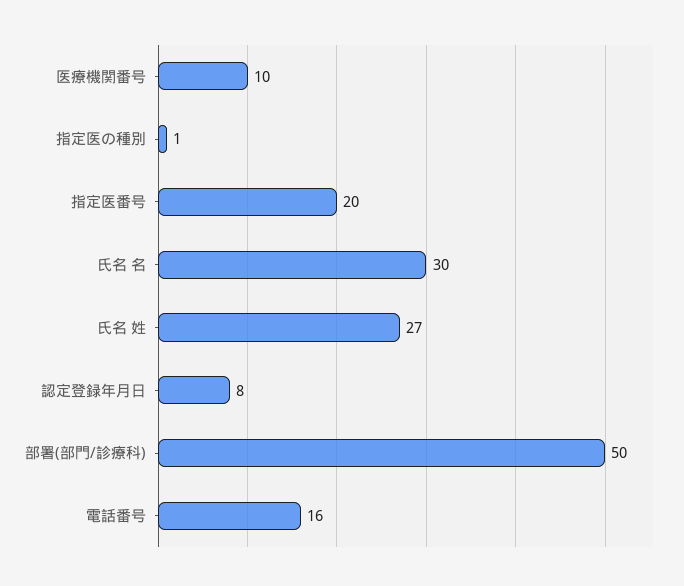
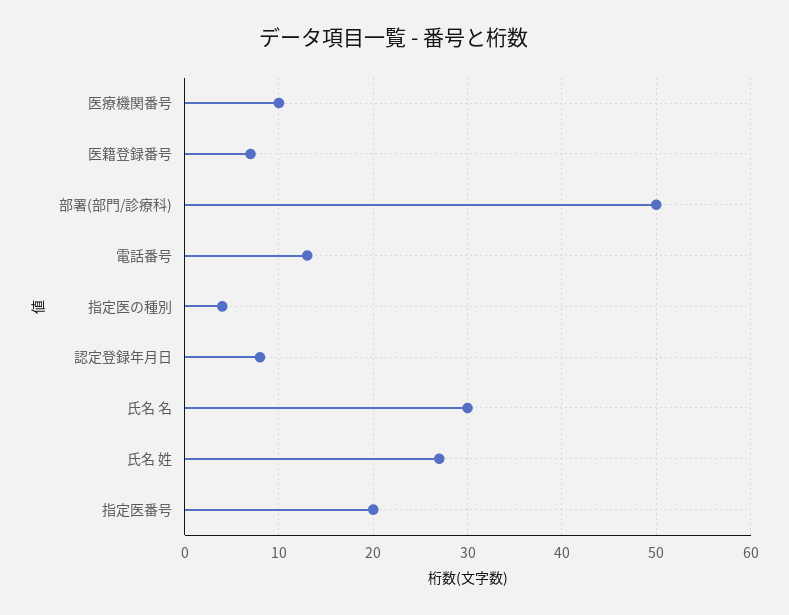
  {
    "医療機関番号": 10,
-   "指定医の種別": 1,
+   "指定医の種別": 4,
    "指定医番号": 20,
    "氏名 名": 30,
    "氏名 姓": 27,
    "認定登録年月日": 8,
    "部署(部門/診療科)": 50,
-   "電話番号": 16
+   "電話番号": 13,
+   "医籍登録番号": 7
  }

